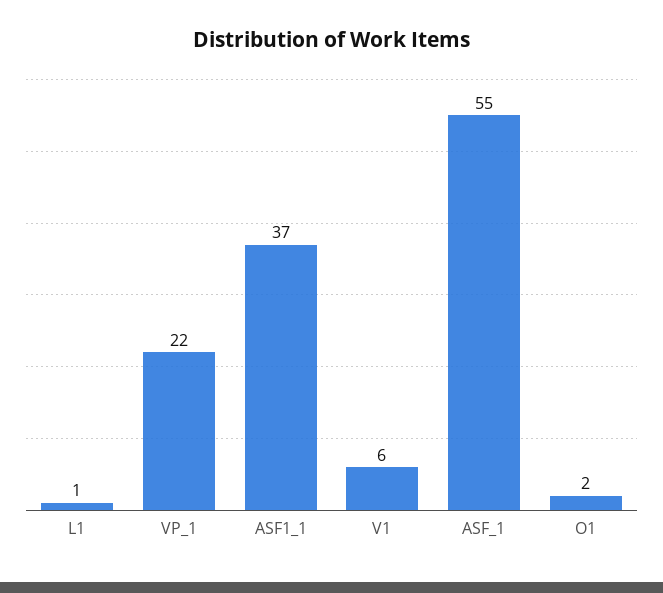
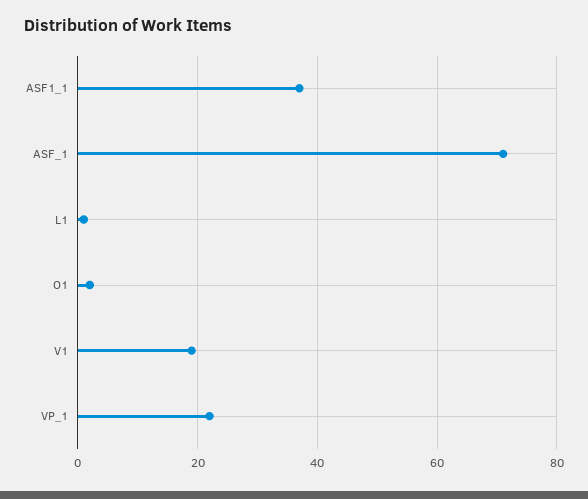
  {
    "L1": 1,
    "VP_1": 22,
    "ASF1_1": 37,
-   "V1": 6,
+   "V1": 20,
-   "ASF_1": 55,
+   "ASF_1": 70,
    "O1": 2
  }

